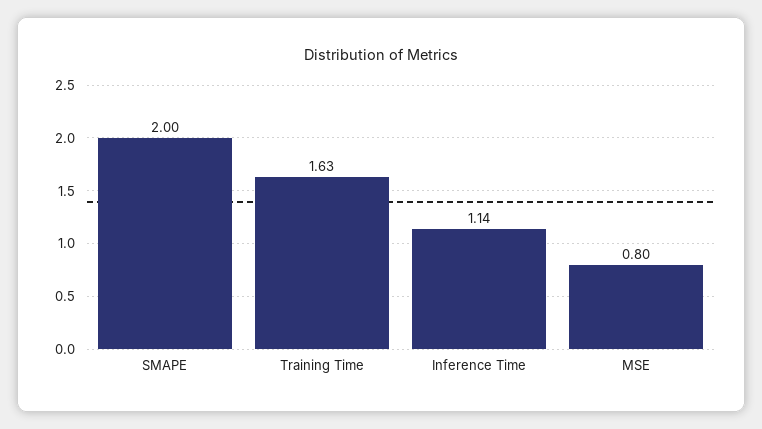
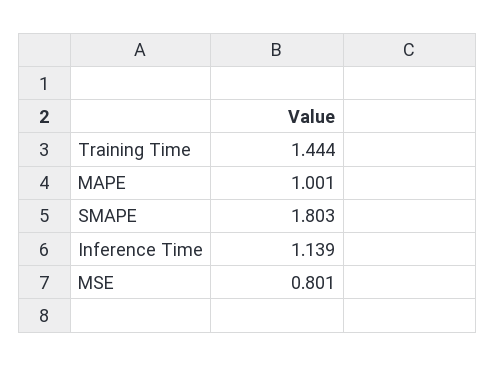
  {
-   "SMAPE": 2,
+   "SMAPE": 1.803,
-   "Training Time": 1.63,
+   "Training Time": 1.444,
    "Inference Time": 1.139,
-   "MSE": 0.801
+   "MSE": 0.801,
+   "MAPE": 1.001
  }

